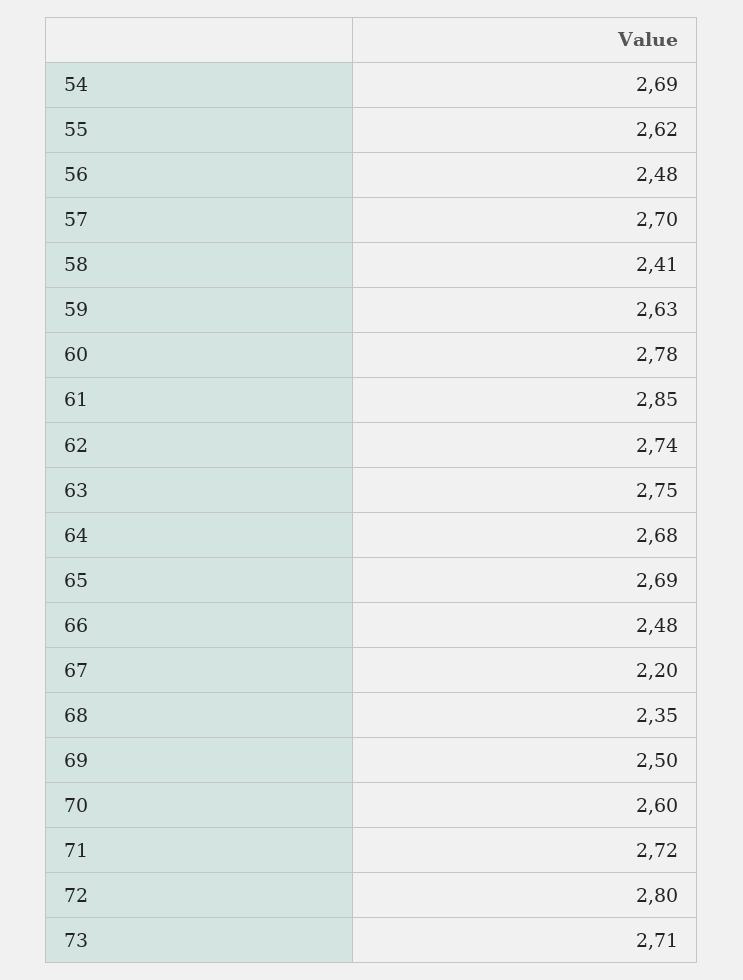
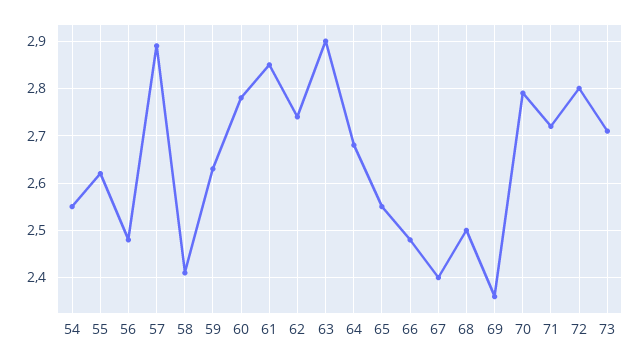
  {
-   "54": 2.69,
+   "54": 2.55,
    "55": 2.62,
    "56": 2.48,
-   "57": 2.7,
+   "57": 2.9,
    "58": 2.41,
    "59": 2.63,
    "60": 2.78,
    "61": 2.85,
    "62": 2.74,
-   "63": 2.75,
+   "63": 2.9,
    "64": 2.68,
-   "65": 2.69,
+   "65": 2.55,
    "66": 2.48,
-   "67": 2.2,
+   "67": 2.4,
-   "68": 2.35,
+   "68": 2.5,
-   "69": 2.5,
+   "69": 2.35,
-   "70": 2.6,
+   "70": 2.8,
    "71": 2.72,
    "72": 2.8,
    "73": 2.71
  }

